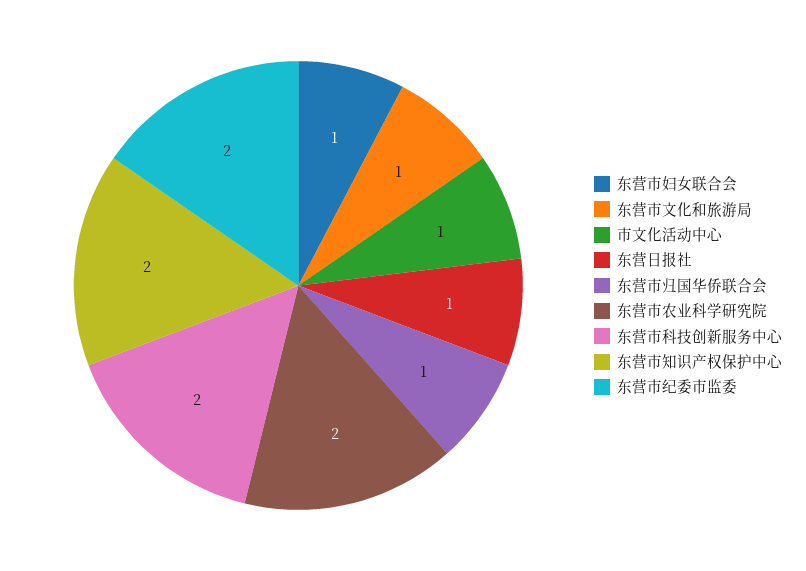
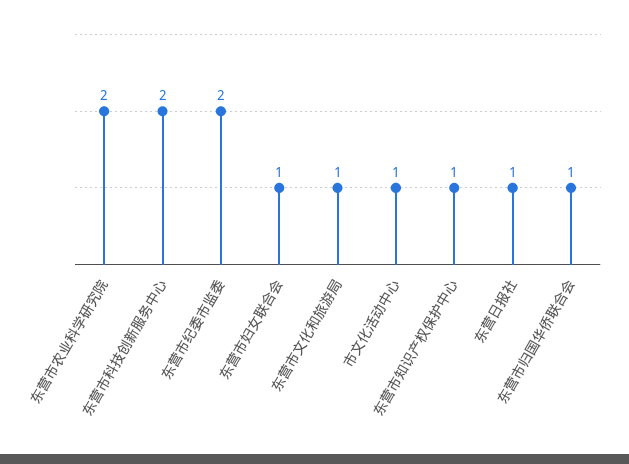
  {
    "东营市妇女联合会": 1,
    "东营市文化和旅游局": 1,
    "市文化活动中心": 1,
    "东营日报社": 1,
    "东营市归国华侨联合会": 1,
    "东营市农业科学研究院": 2,
    "东营市科技创新服务中心": 2,
-   "东营市知识产权保护中心": 2,
+   "东营市知识产权保护中心": 1,
    "东营市纪委市监委": 2
  }

